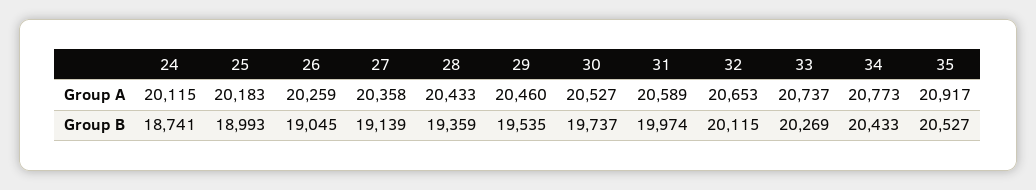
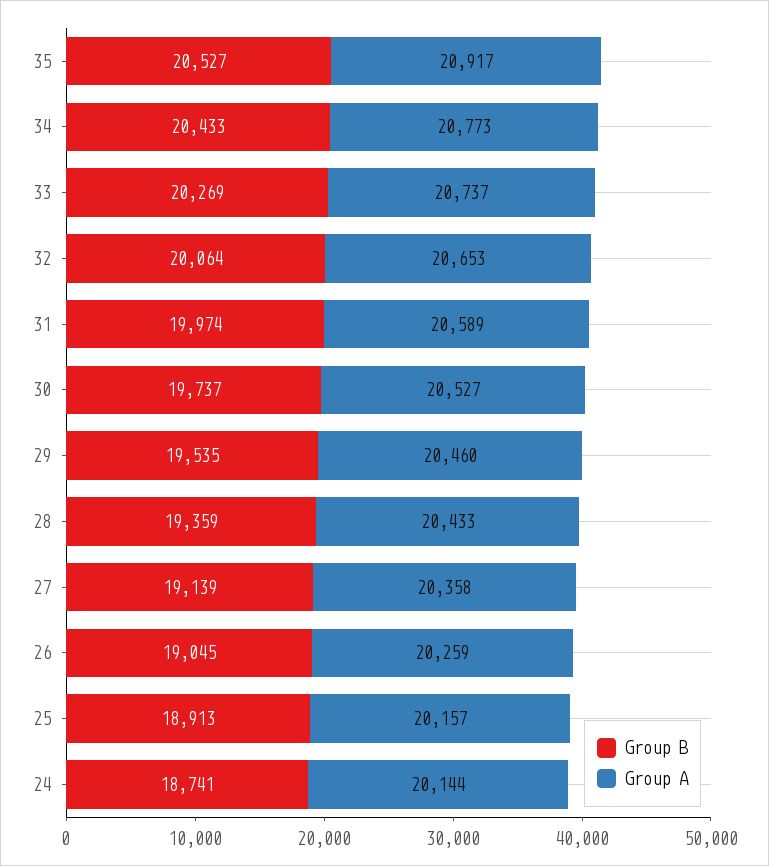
  {
    "Group A": {
-     "24": 20115,
+     "24": 20144,
-     "25": 20183,
+     "25": 20157,
      "26": 20259,
      "27": 20358,
      "28": 20433,
      "29": 20460,
      "30": 20527,
      "31": 20589,
      "32": 20653,
      "33": 20737,
      "34": 20773,
      "35": 20917
    },
    "Group B": {
      "24": 18741,
-     "25": 18993,
+     "25": 18913,
      "26": 19045,
      "27": 19139,
      "28": 19359,
      "29": 19535,
      "30": 19737,
      "31": 19974,
-     "32": 20115,
+     "32": 20064,
      "33": 20269,
      "34": 20433,
      "35": 20527
    }
  }

